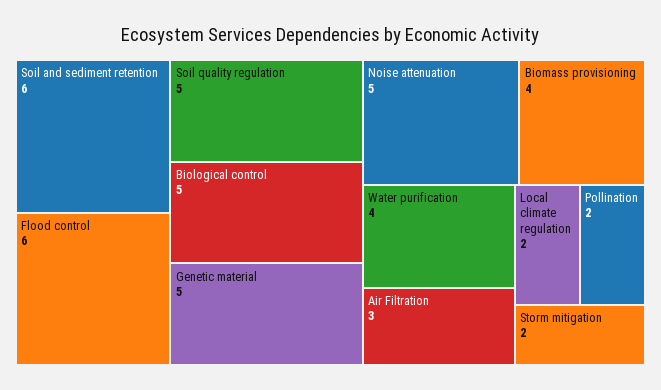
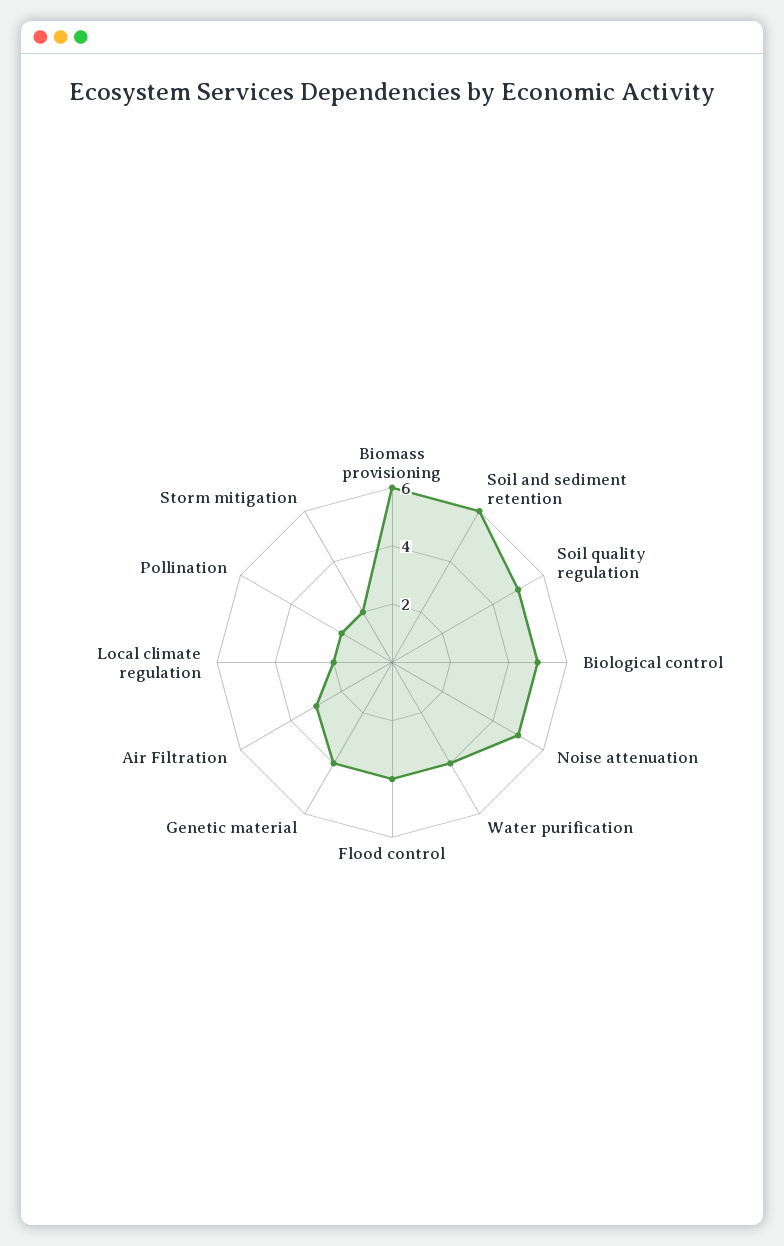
  {
    "Soil and sediment retention": 6,
-   "Flood control": 6,
+   "Flood control": 4,
    "Soil quality regulation": 5,
    "Biological control": 5,
-   "Genetic material": 5,
+   "Genetic material": 4,
    "Noise attenuation": 5,
-   "Biomass provisioning": 4,
+   "Biomass provisioning": 6,
    "Water purification": 4,
    "Air Filtration": 3,
    "Local climate regulation": 2,
    "Pollination": 2,
    "Storm mitigation": 2
  }

